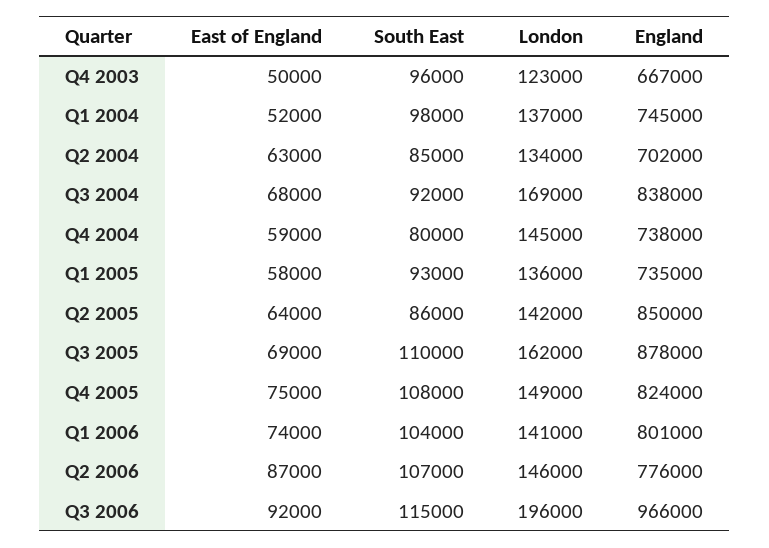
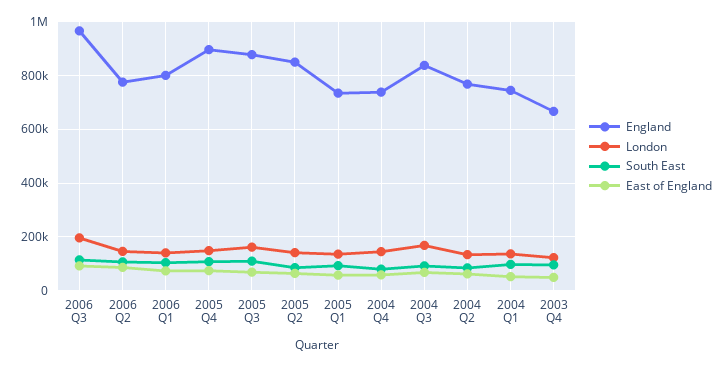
  {
    "East of England": {
      "Q4 2003": 50000,
      "Q1 2004": 52000,
      "Q2 2004": 63000,
      "Q3 2004": 68000,
      "Q4 2004": 59000,
      "Q1 2005": 58000,
      "Q2 2005": 64000,
      "Q3 2005": 69000,
      "Q4 2005": 75000,
      "Q1 2006": 74000,
      "Q2 2006": 87000,
      "Q3 2006": 92000
    },
    "South East": {
      "Q4 2003": 96000,
      "Q1 2004": 98000,
      "Q2 2004": 85000,
      "Q3 2004": 92000,
      "Q4 2004": 80000,
      "Q1 2005": 93000,
      "Q2 2005": 86000,
      "Q3 2005": 110000,
      "Q4 2005": 108000,
      "Q1 2006": 104000,
      "Q2 2006": 107000,
      "Q3 2006": 115000
    },
    "London": {
      "Q4 2003": 123000,
      "Q1 2004": 137000,
      "Q2 2004": 134000,
      "Q3 2004": 169000,
      "Q4 2004": 145000,
      "Q1 2005": 136000,
      "Q2 2005": 142000,
      "Q3 2005": 162000,
      "Q4 2005": 149000,
      "Q1 2006": 141000,
      "Q2 2006": 146000,
      "Q3 2006": 196000
    },
    "England": {
      "Q4 2003": 667000,
      "Q1 2004": 745000,
-     "Q2 2004": 702000,
+     "Q2 2004": 775000,
      "Q3 2004": 838000,
      "Q4 2004": 738000,
      "Q1 2005": 735000,
      "Q2 2005": 850000,
      "Q3 2005": 878000,
-     "Q4 2005": 824000,
+     "Q4 2005": 900000,
      "Q1 2006": 801000,
      "Q2 2006": 776000,
      "Q3 2006": 966000
    }
  }

